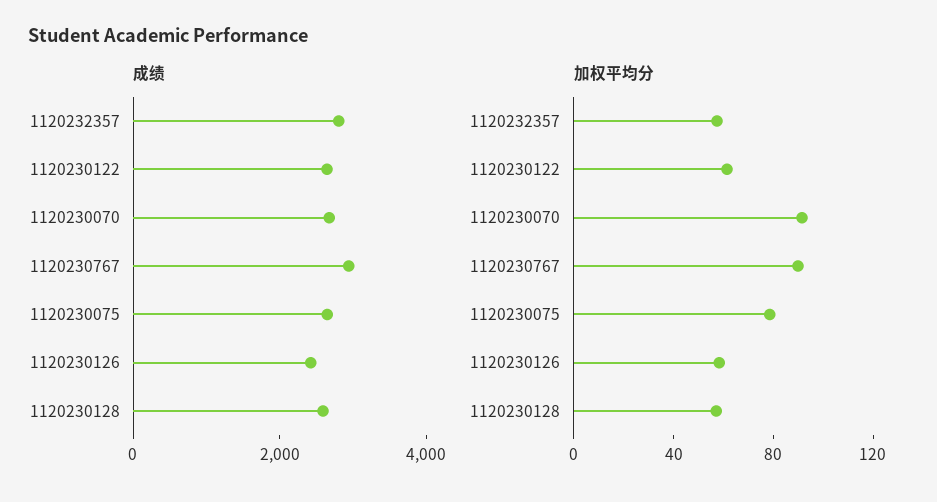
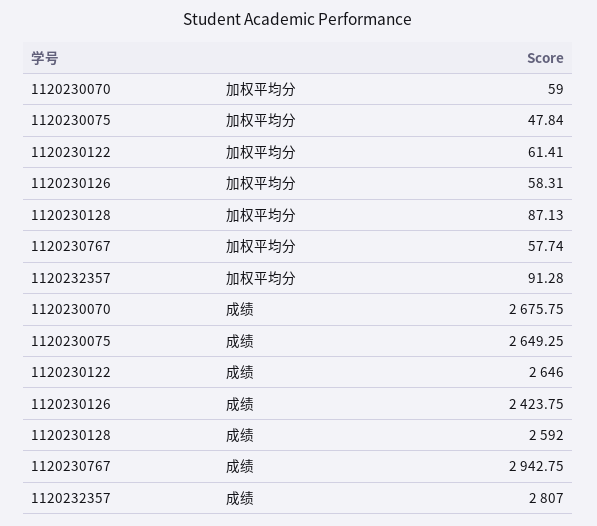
  {
    "成绩": {
      "1120232357": 2807,
      "1120230122": 2646,
      "1120230070": 2675.75,
      "1120230767": 2942.75,
      "1120230075": 2649.25,
      "1120230126": 2423.75,
      "1120230128": 2592
    },
    "加权平均分": {
-     "1120232357": 60,
+     "1120232357": 91.28,
      "1120230122": 61.41,
-     "1120230070": 90,
+     "1120230070": 59,
-     "1120230767": 90,
+     "1120230767": 57.74,
-     "1120230075": 80,
+     "1120230075": 47.84,
      "1120230126": 58.31,
-     "1120230128": 60
+     "1120230128": 87.13
    }
  }

